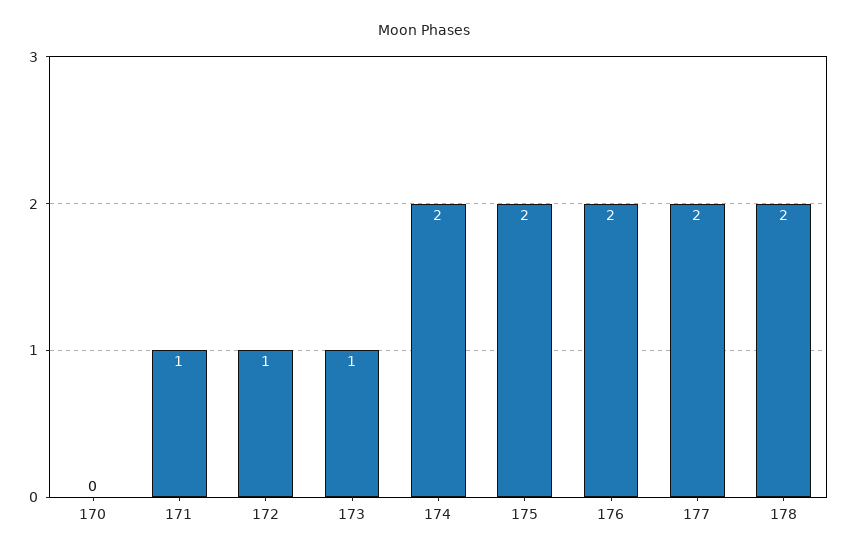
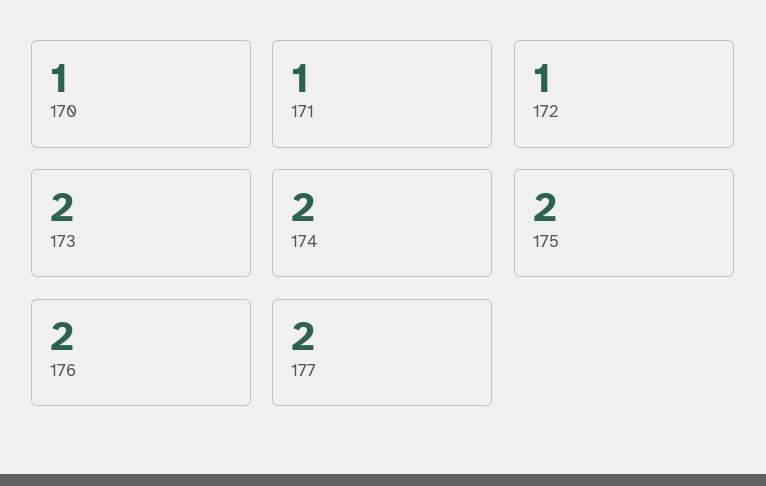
  {
-   "170": 0,
+   "170": 1,
    "171": 1,
    "172": 1,
-   "173": 1,
+   "173": 2,
    "174": 2,
    "175": 2,
    "176": 2,
-   "177": 2,
+   "177": 2
-   "178": 2
  }

